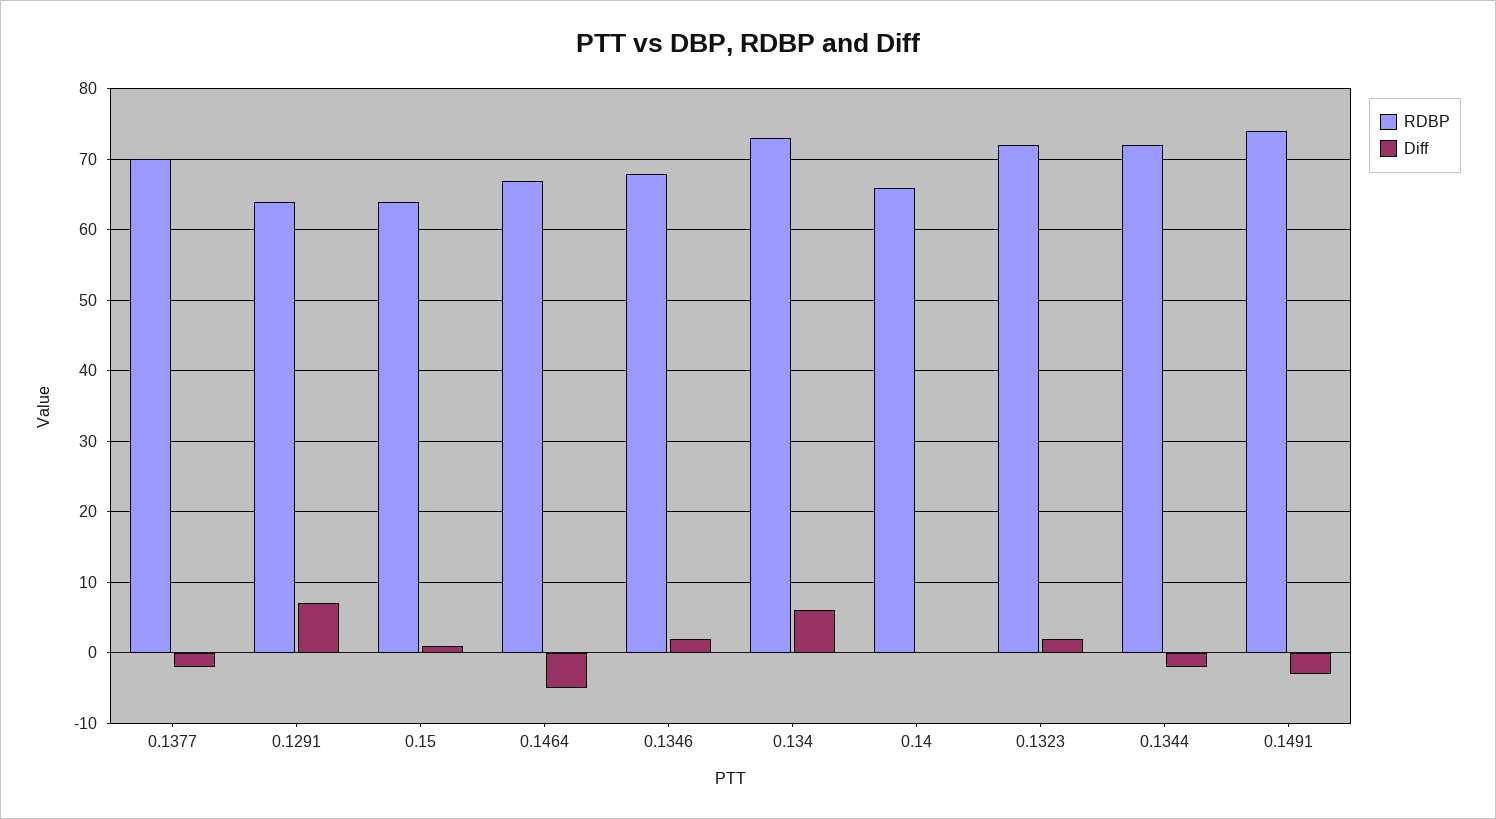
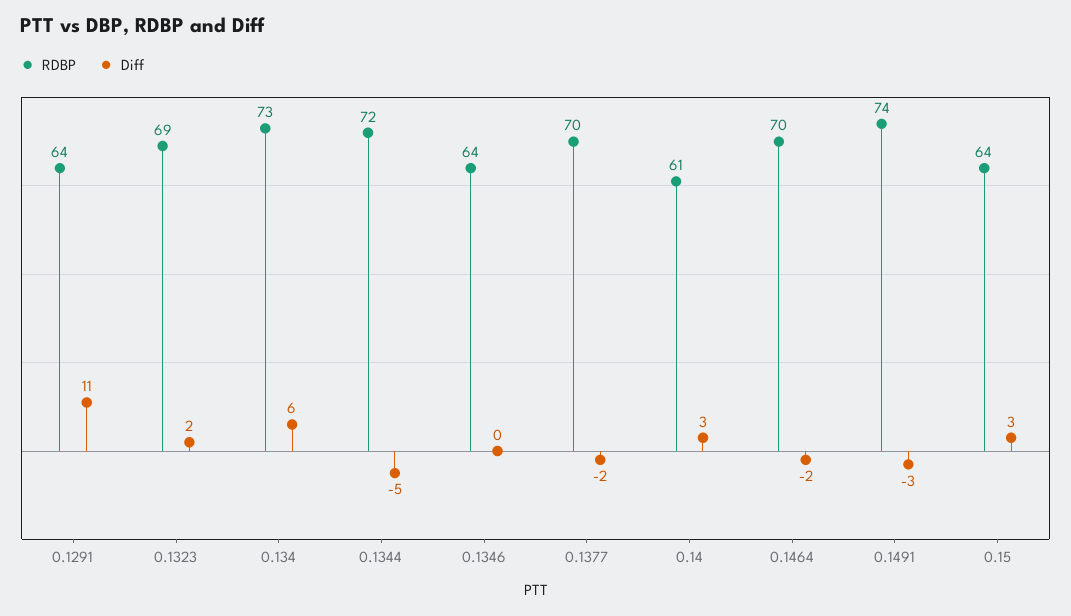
  {
    "RDBP": {
      "0.1377": 70,
      "0.1291": 64,
      "0.15": 64,
-     "0.1464": 67,
+     "0.1464": 70,
-     "0.1346": 68,
+     "0.1346": 64,
      "0.134": 73,
-     "0.14": 66,
+     "0.14": 61,
-     "0.1323": 72,
+     "0.1323": 69,
      "0.1344": 72,
      "0.1491": 74
    },
    "Diff": {
      "0.1377": -2,
-     "0.1291": 7,
+     "0.1291": 11,
-     "0.15": 1,
+     "0.15": 3,
-     "0.1464": -5,
+     "0.1464": -2,
-     "0.1346": 2,
+     "0.1346": 0,
      "0.134": 6,
-     "0.14": 0,
+     "0.14": 3,
      "0.1323": 2,
-     "0.1344": -2,
+     "0.1344": -5,
      "0.1491": -3
    }
  }

